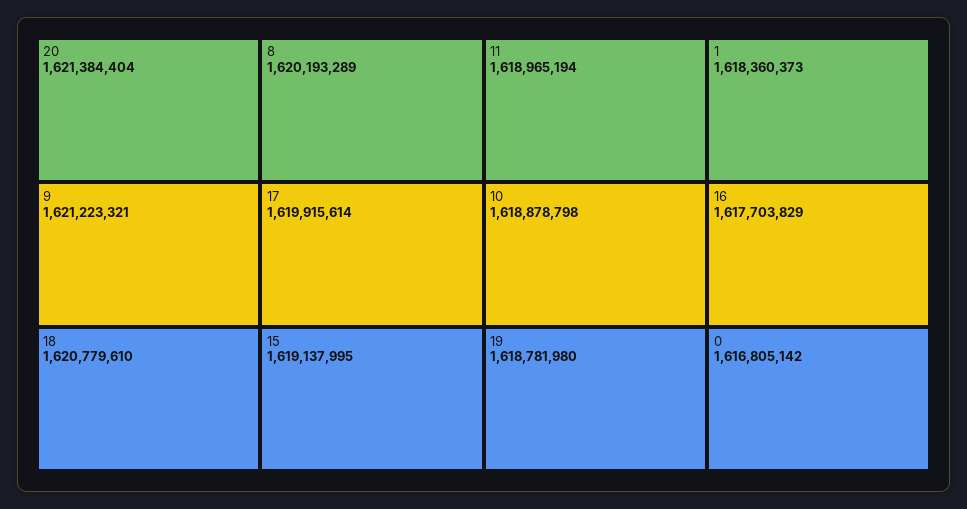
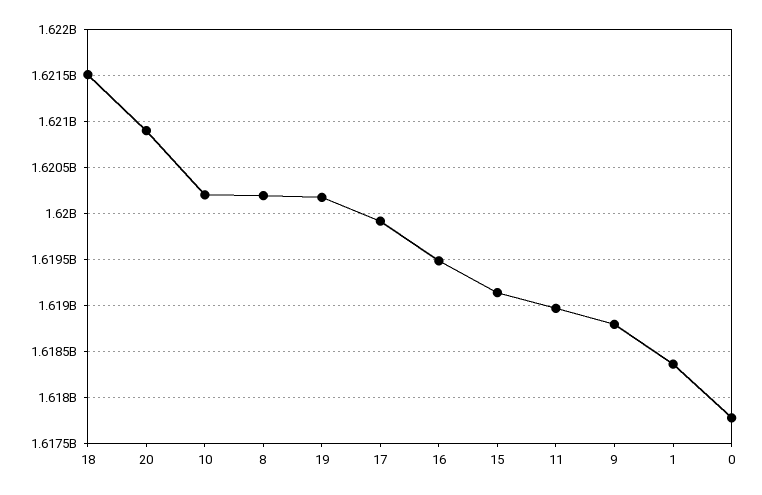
  {
-   "20": 1621384404,
+   "20": 1620900000,
-   "9": 1621223321,
+   "9": 1618800000,
-   "18": 1620779610,
+   "18": 1621500000,
    "8": 1620193289,
    "17": 1619915614,
    "15": 1619137995,
    "11": 1618965194,
-   "10": 1618878798,
+   "10": 1620200000,
-   "19": 1618781980,
+   "19": 1620200000,
    "1": 1618360373,
-   "16": 1617703829,
+   "16": 1619500000,
-   "0": 1616805142
+   "0": 1617800000
  }

